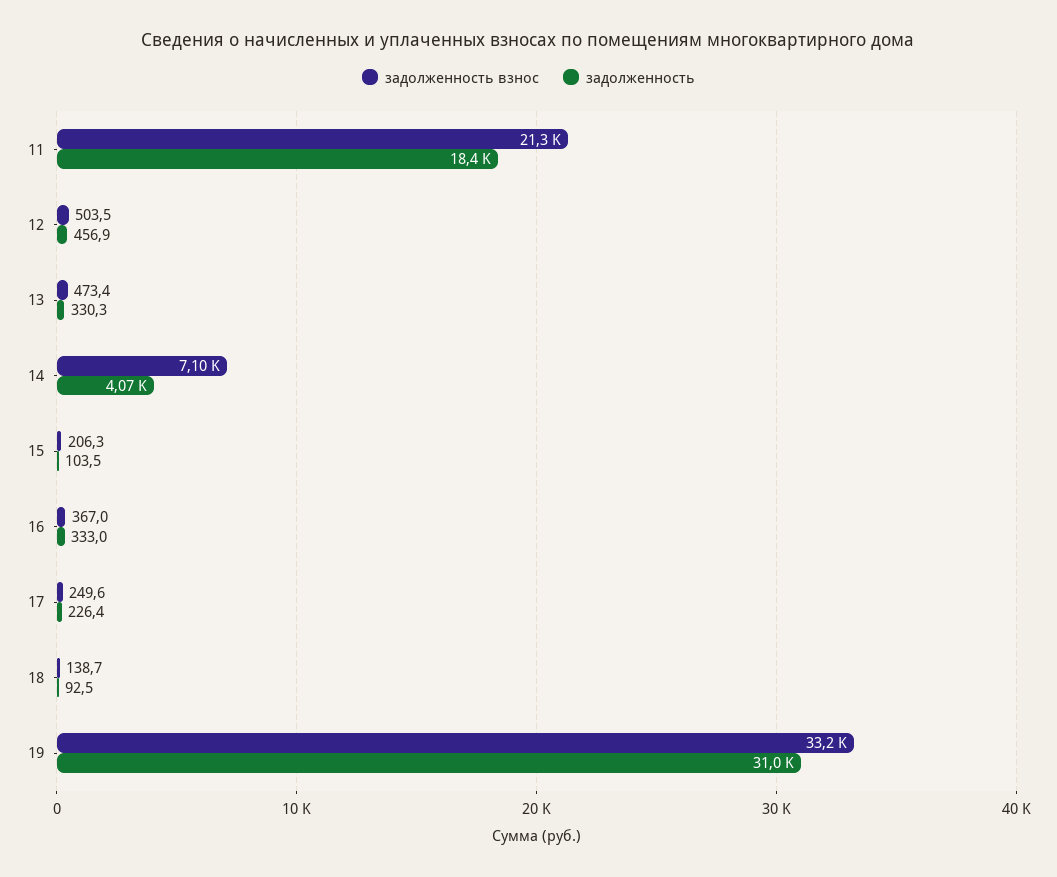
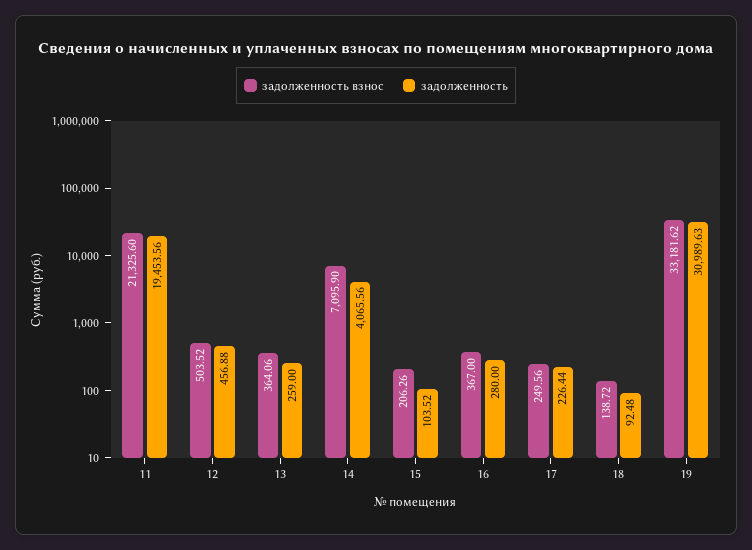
  {
    "задолженность взнос": {
      "11": 21325.6,
      "12": 503.52,
-     "13": 473.4,
+     "13": 364.06,
      "14": 7095.9,
      "15": 206.26,
      "16": 367,
      "17": 249.56,
      "18": 138.72,
      "19": 33181.62
    },
    "задолженность": {
-     "11": 18400,
+     "11": 19453.56,
      "12": 456.88,
-     "13": 330.3,
+     "13": 259,
      "14": 4065.56,
      "15": 103.52,
-     "16": 333,
+     "16": 280,
      "17": 226.44,
      "18": 92.48,
      "19": 30989.63
    }
  }

